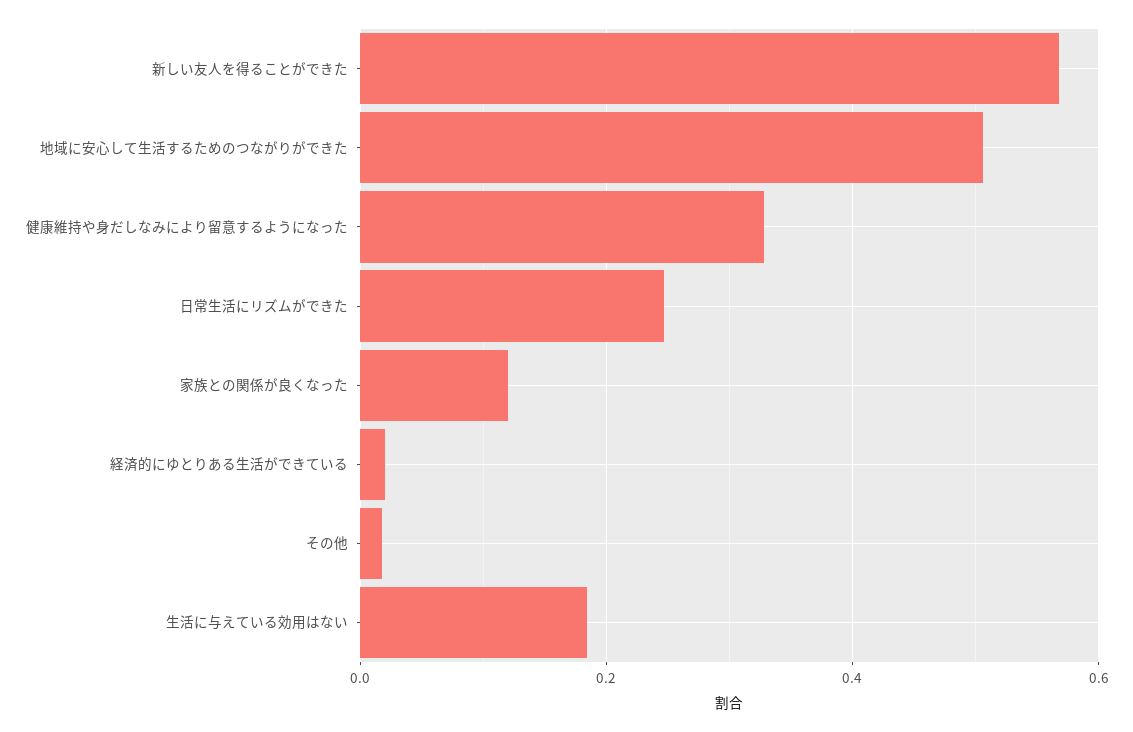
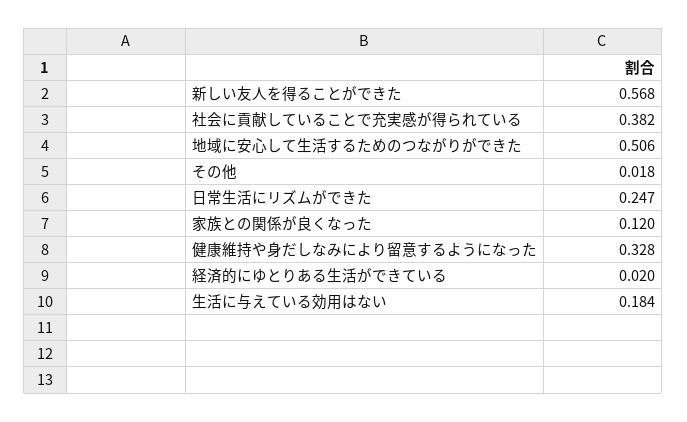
  {
    "新しい友人を得ることができた": 0.568,
    "地域に安心して生活するためのつながりができた": 0.506,
    "健康維持や身だしなみにより留意するようになった": 0.328,
    "日常生活にリズムができた": 0.247,
    "家族との関係が良くなった": 0.12,
    "経済的にゆとりある生活ができている": 0.02,
    "その他": 0.018,
-   "生活に与えている効用はない": 0.184
+   "生活に与えている効用はない": 0.184,
+   "社会に貢献していることで充実感が得られている": 0.382
  }

